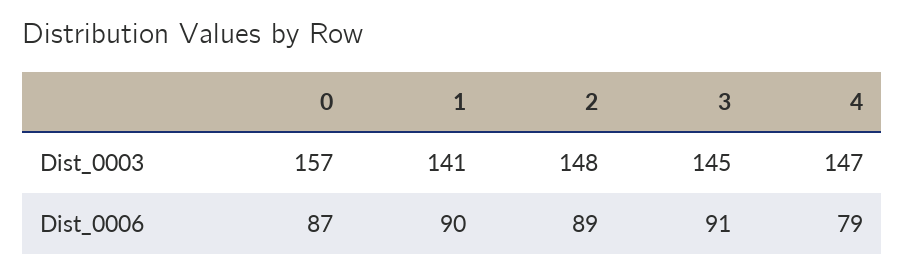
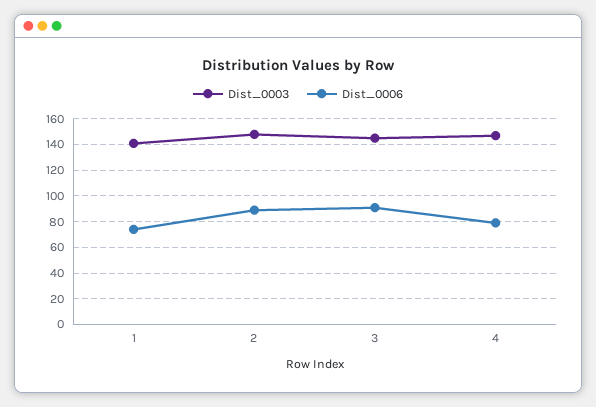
  {
    "Dist_0003": {
-     "0": 157,
      "1": 141,
      "2": 148,
      "3": 145,
      "4": 147
    },
    "Dist_0006": {
-     "0": 87,
-     "1": 90,
+     "1": 75,
      "2": 89,
      "3": 91,
      "4": 79
    }
  }

